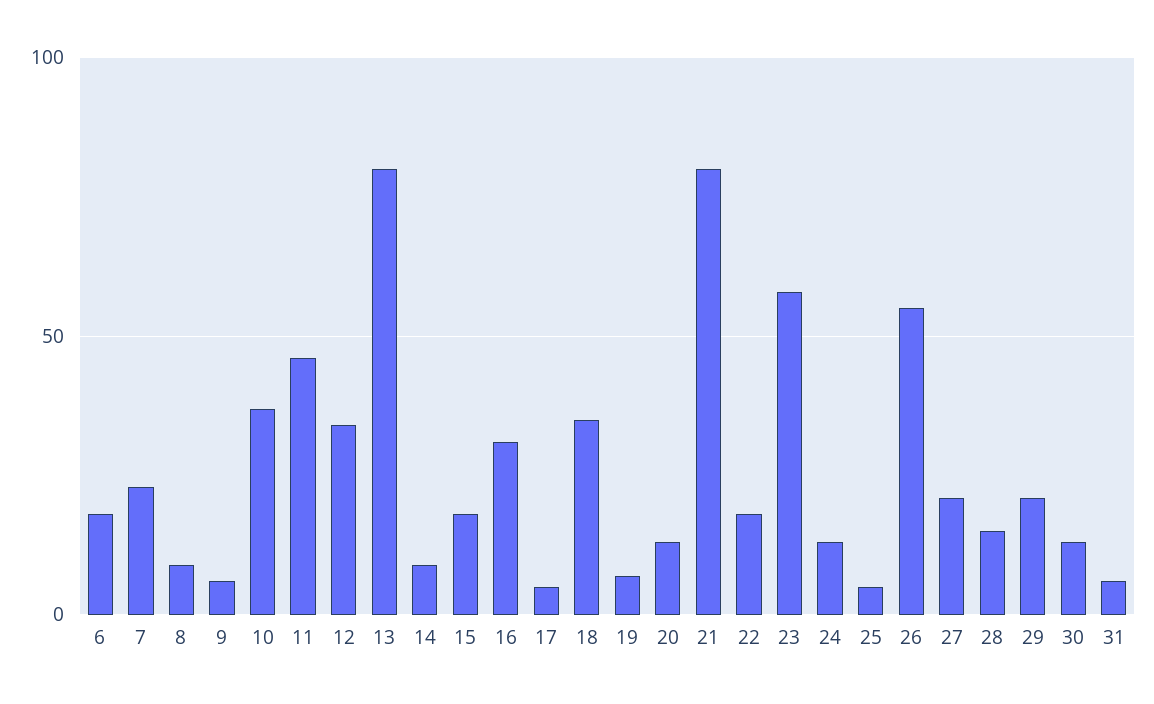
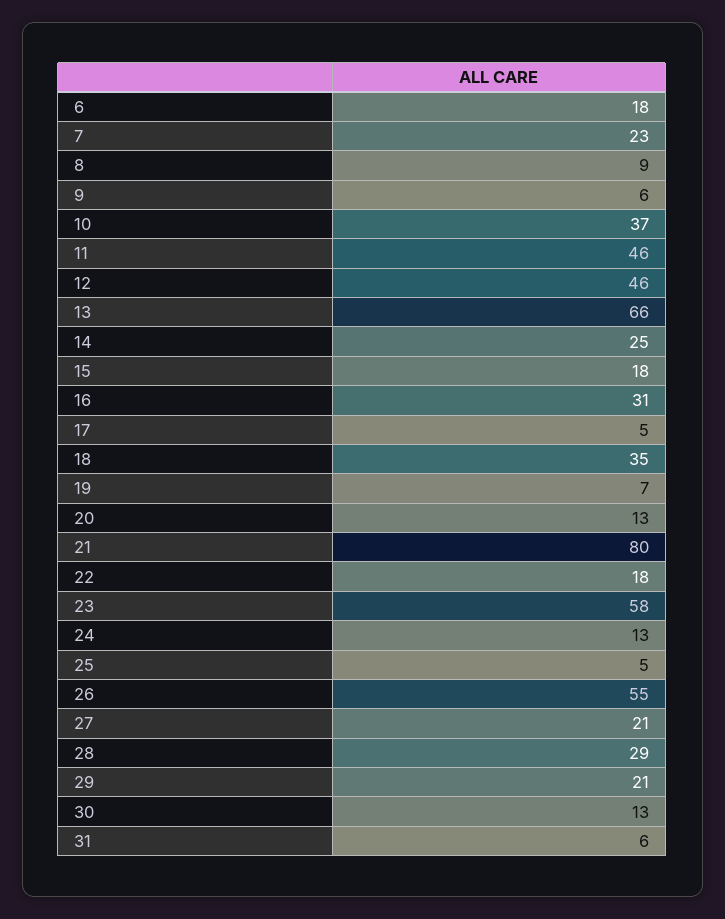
  {
    "6": 18,
    "7": 23,
    "8": 9,
    "9": 6,
    "10": 37,
    "11": 46,
-   "12": 35,
+   "12": 46,
-   "13": 80,
+   "13": 66,
-   "14": 10,
+   "14": 25,
    "15": 18,
    "16": 31,
    "17": 5,
    "18": 35,
    "19": 7,
    "20": 13,
    "21": 80,
    "22": 18,
    "23": 58,
    "24": 13,
    "25": 5,
    "26": 55,
    "27": 21,
-   "28": 15,
+   "28": 29,
    "29": 21,
    "30": 13,
    "31": 6
  }

